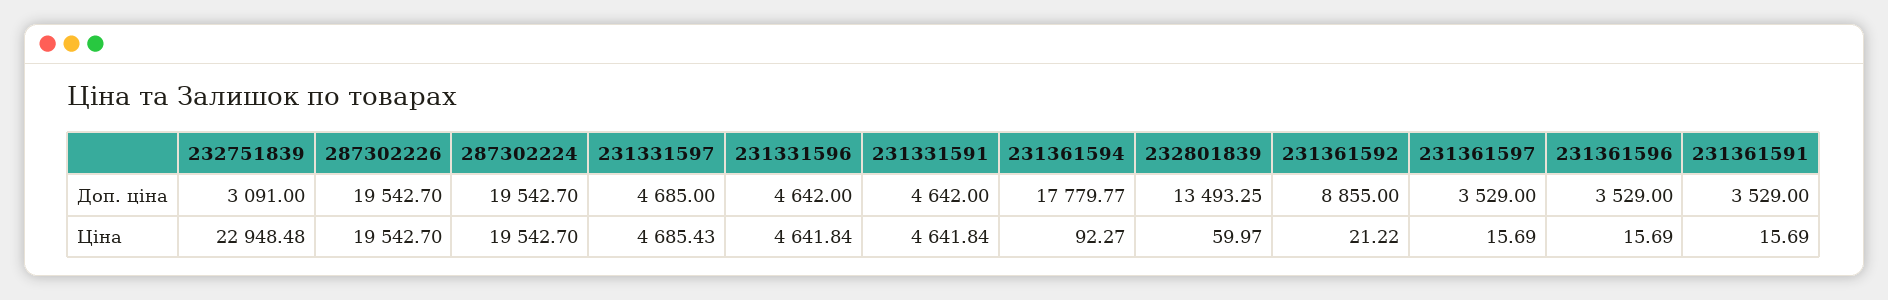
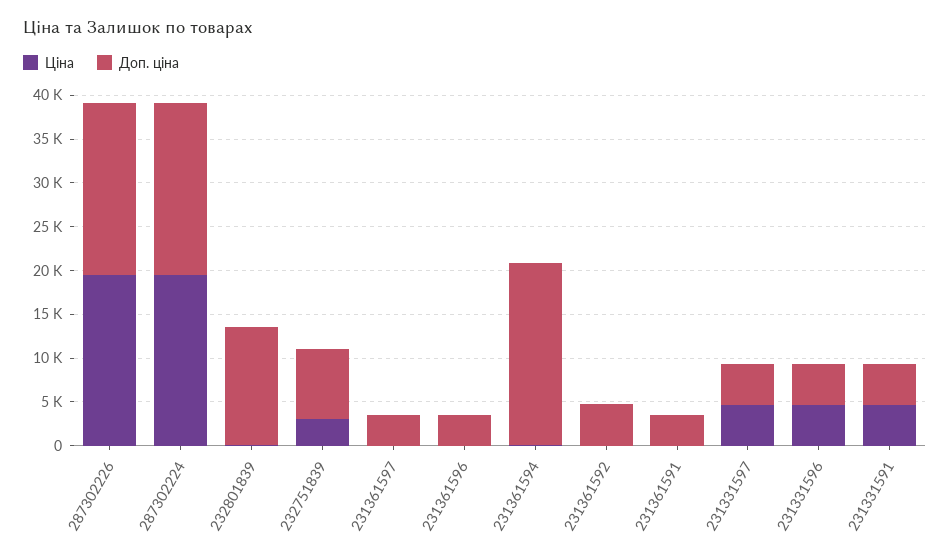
  {
    "Доп. ціна": {
-     "232751839": 3091,
+     "232751839": 8000,
      "287302226": 19542.7,
      "287302224": 19542.7,
      "231331597": 4685,
      "231331596": 4642,
      "231331591": 4642,
-     "231361594": 17779.77,
+     "231361594": 21000,
      "232801839": 13493.25,
-     "231361592": 8855,
+     "231361592": 5000,
      "231361597": 3529,
      "231361596": 3529,
      "231361591": 3529
    },
    "Ціна": {
-     "232751839": 22948.48,
+     "232751839": 3000,
      "287302226": 19542.7,
      "287302224": 19542.7,
      "231331597": 4685.43,
      "231331596": 4641.84,
      "231331591": 4641.84,
      "231361594": 92.27,
      "232801839": 59.97,
      "231361592": 21.22,
      "231361597": 15.69,
      "231361596": 15.69,
      "231361591": 15.69
    }
  }

